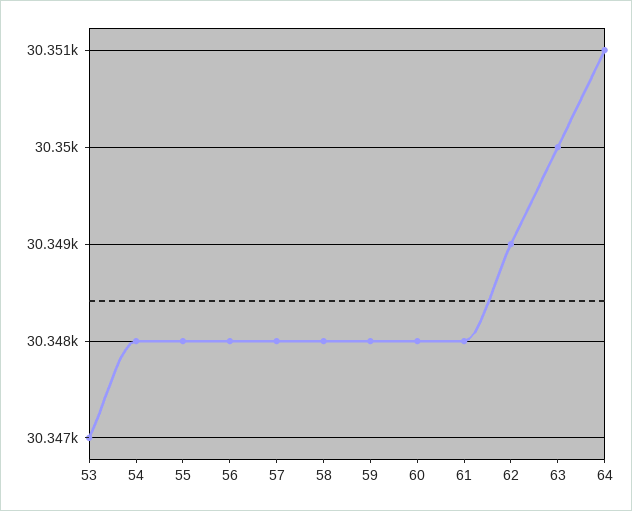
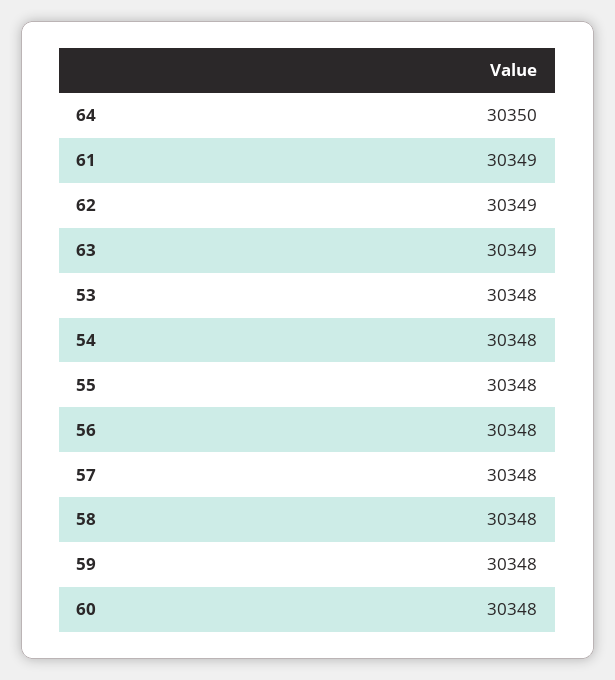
  {
-   "53": 30347,
+   "53": 30348,
    "54": 30348,
    "55": 30348,
    "56": 30348,
    "57": 30348,
    "58": 30348,
    "59": 30348,
    "60": 30348,
-   "61": 30348,
+   "61": 30349,
    "62": 30349,
-   "63": 30350,
+   "63": 30349,
-   "64": 30351
+   "64": 30350
  }

